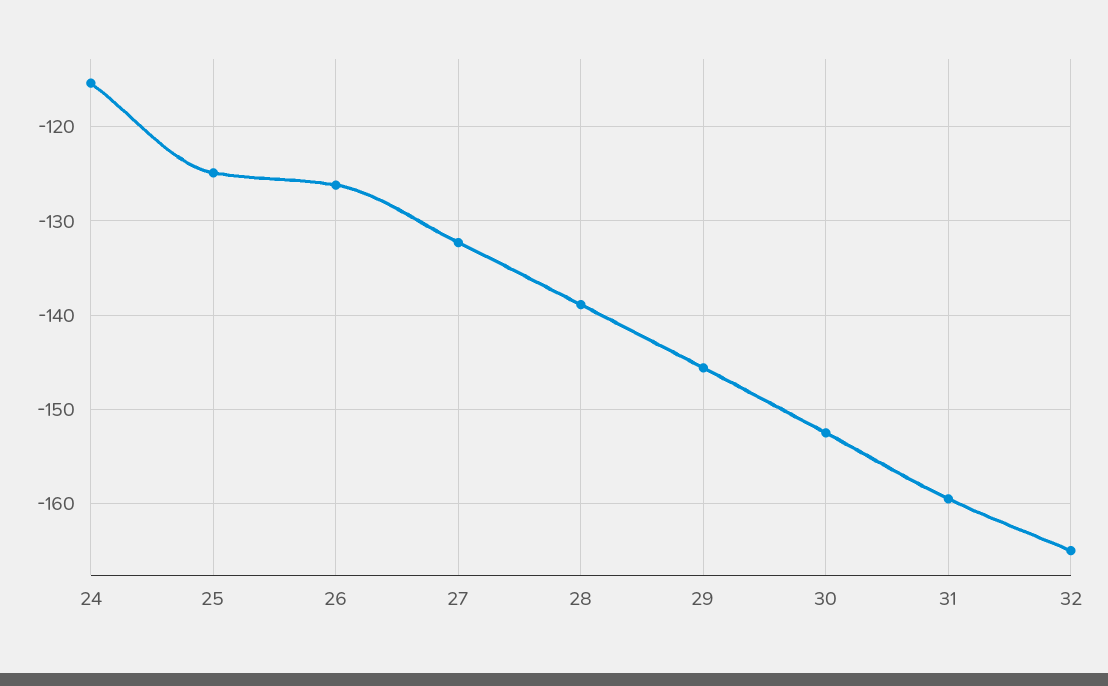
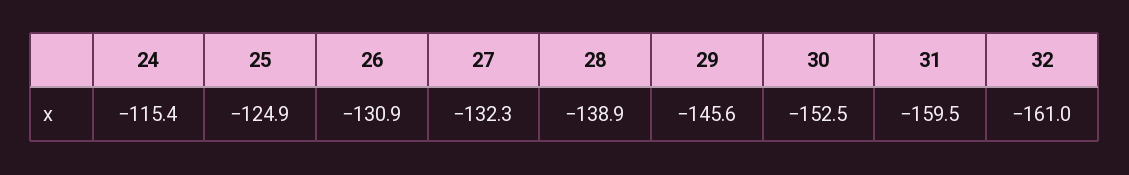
  {
    "24": -115.4,
    "25": -124.9,
-   "26": -126,
+   "26": -130.9,
    "27": -132.3,
    "28": -138.9,
    "29": -145.6,
    "30": -152.5,
    "31": -159.5,
-   "32": -165
+   "32": -161
  }

